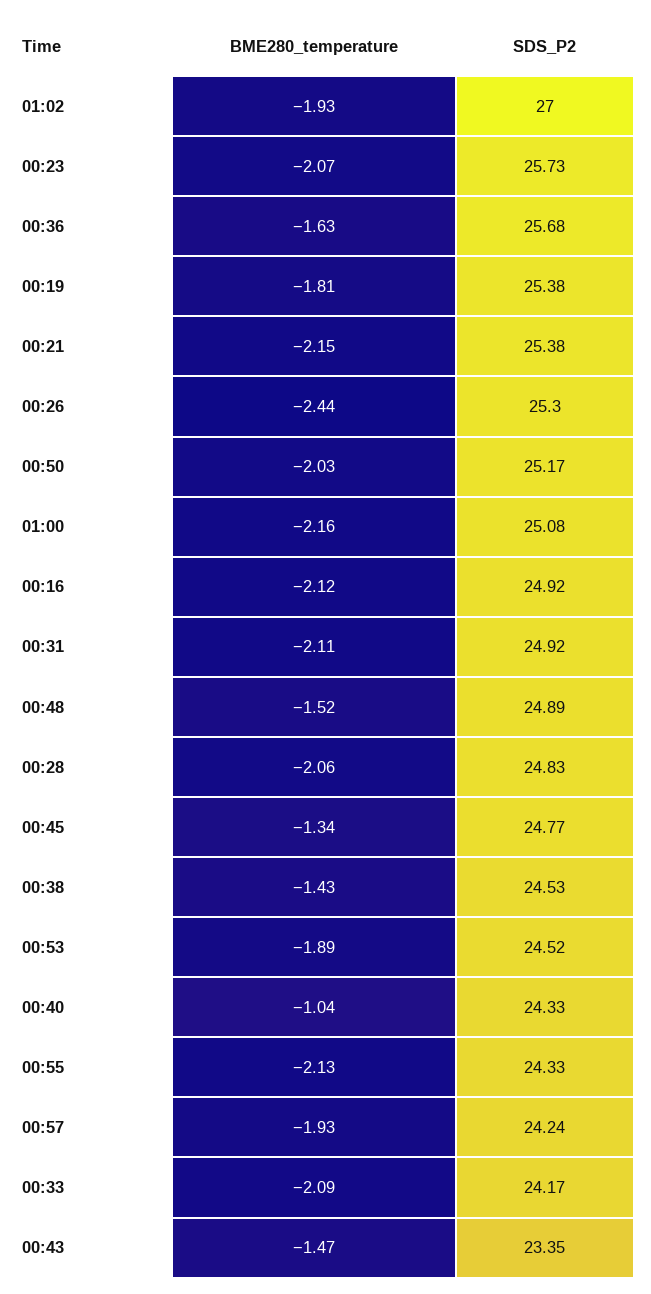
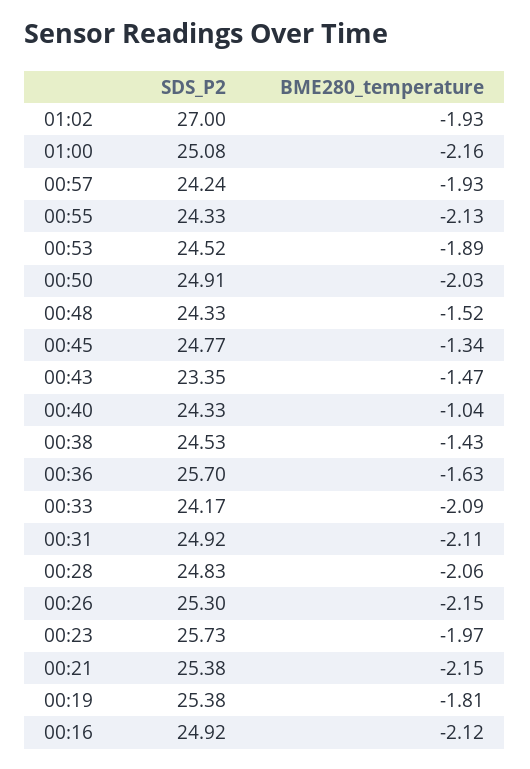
  {
    "BME280_temperature": {
      "01:02": -1.93,
-     "00:23": -2.07,
+     "00:23": -1.97,
      "00:36": -1.63,
      "00:19": -1.81,
      "00:21": -2.15,
-     "00:26": -2.44,
+     "00:26": -2.15,
      "00:50": -2.03,
      "01:00": -2.16,
      "00:16": -2.12,
      "00:31": -2.11,
      "00:48": -1.52,
      "00:28": -2.06,
      "00:45": -1.34,
      "00:38": -1.43,
      "00:53": -1.89,
      "00:40": -1.04,
      "00:55": -2.13,
      "00:57": -1.93,
      "00:33": -2.09,
      "00:43": -1.47
    },
    "SDS_P2": {
      "01:02": 27,
      "00:23": 25.73,
-     "00:36": 25.68,
+     "00:36": 25.7,
      "00:19": 25.38,
      "00:21": 25.38,
      "00:26": 25.3,
-     "00:50": 25.17,
+     "00:50": 24.91,
      "01:00": 25.08,
      "00:16": 24.92,
      "00:31": 24.92,
-     "00:48": 24.89,
+     "00:48": 24.33,
      "00:28": 24.83,
      "00:45": 24.77,
      "00:38": 24.53,
      "00:53": 24.52,
      "00:40": 24.33,
      "00:55": 24.33,
      "00:57": 24.24,
      "00:33": 24.17,
      "00:43": 23.35
    }
  }

